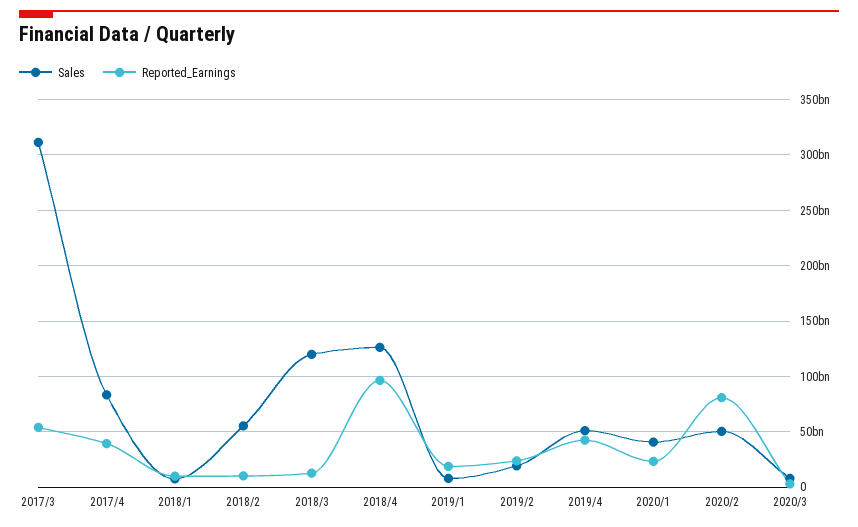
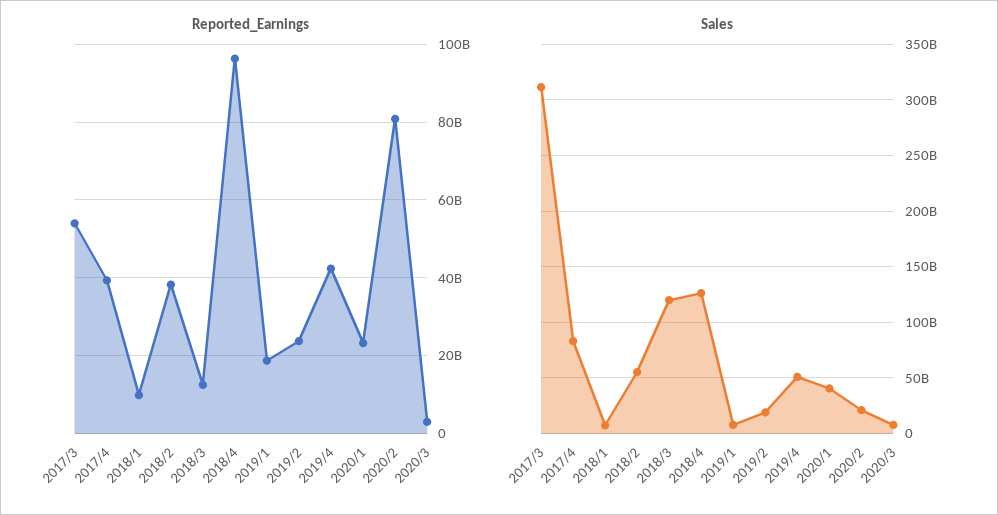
  {
    "Sales": {
      "2017/3": 310000000000,
      "2017/4": 80000000000,
      "2018/1": 10000000000,
      "2018/2": 60000000000,
      "2018/3": 120000000000,
      "2018/4": 130000000000,
      "2019/1": 10000000000,
      "2019/2": 20000000000,
      "2019/4": 50000000000,
      "2020/1": 40000000000,
-     "2020/2": 50000000000,
+     "2020/2": 20000000000,
      "2020/3": 10000000000
    },
    "Reported_Earnings": {
      "2017/3": 54000000000,
      "2017/4": 40000000000,
      "2018/1": 10000000000,
-     "2018/2": 10000000000,
+     "2018/2": 38000000000,
      "2018/3": 12000000000,
      "2018/4": 96000000000,
      "2019/1": 18000000000,
      "2019/2": 24000000000,
      "2019/4": 42000000000,
      "2020/1": 24000000000,
      "2020/2": 80000000000,
      "2020/3": 2000000000
    }
  }

